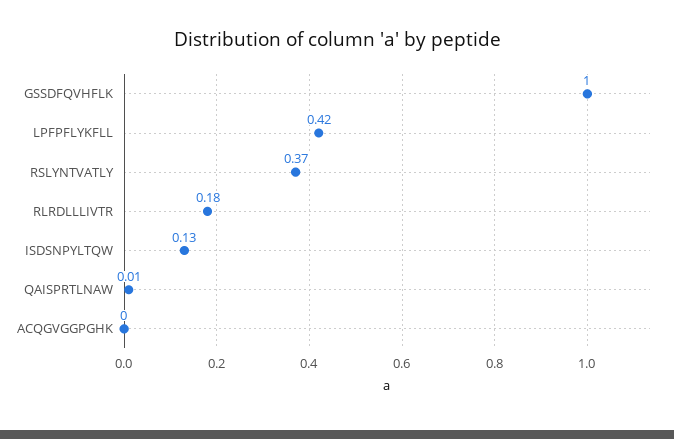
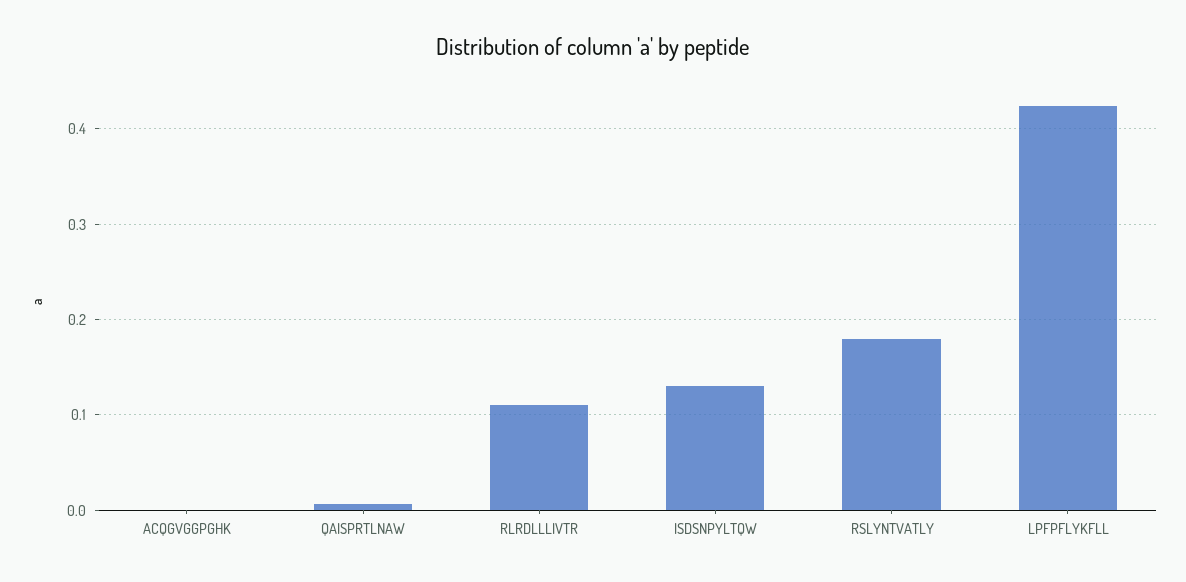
  {
-   "GSSDFQVHFLK": 1,
    "LPFPFLYKFLL": 0.42,
-   "RSLYNTVATLY": 0.37,
+   "RSLYNTVATLY": 0.18,
-   "RLRDLLLIVTR": 0.18,
+   "RLRDLLLIVTR": 0.11,
    "ISDSNPYLTQW": 0.13,
    "QAISPRTLNAW": 0.01,
    "ACQGVGGPGHK": 0
  }

